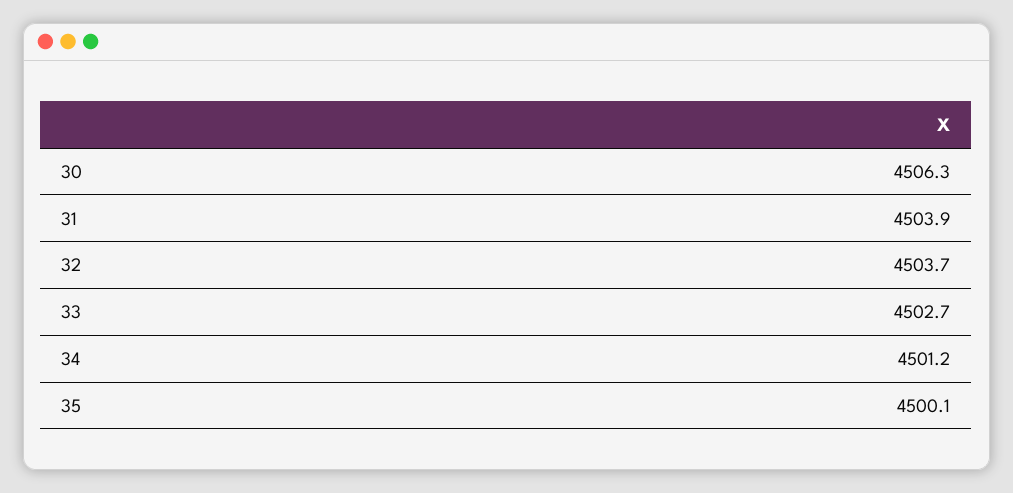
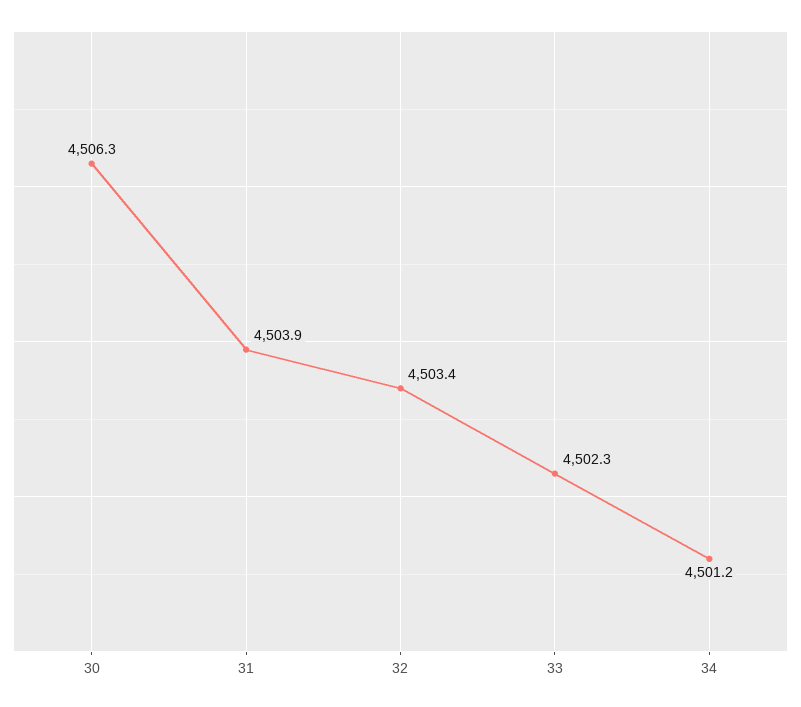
  {
    "30": 4506.3,
    "31": 4503.9,
-   "32": 4503.7,
+   "32": 4503.4,
-   "33": 4502.7,
+   "33": 4502.3,
-   "34": 4501.2,
+   "34": 4501.2
-   "35": 4500.1
  }

